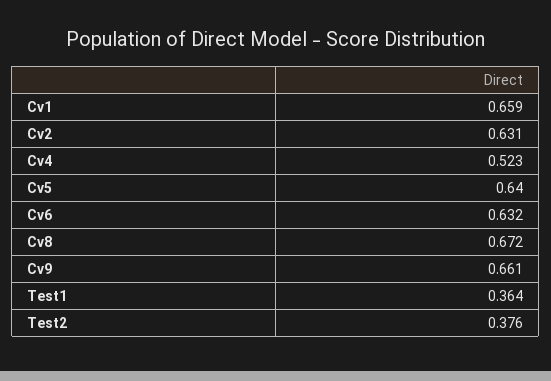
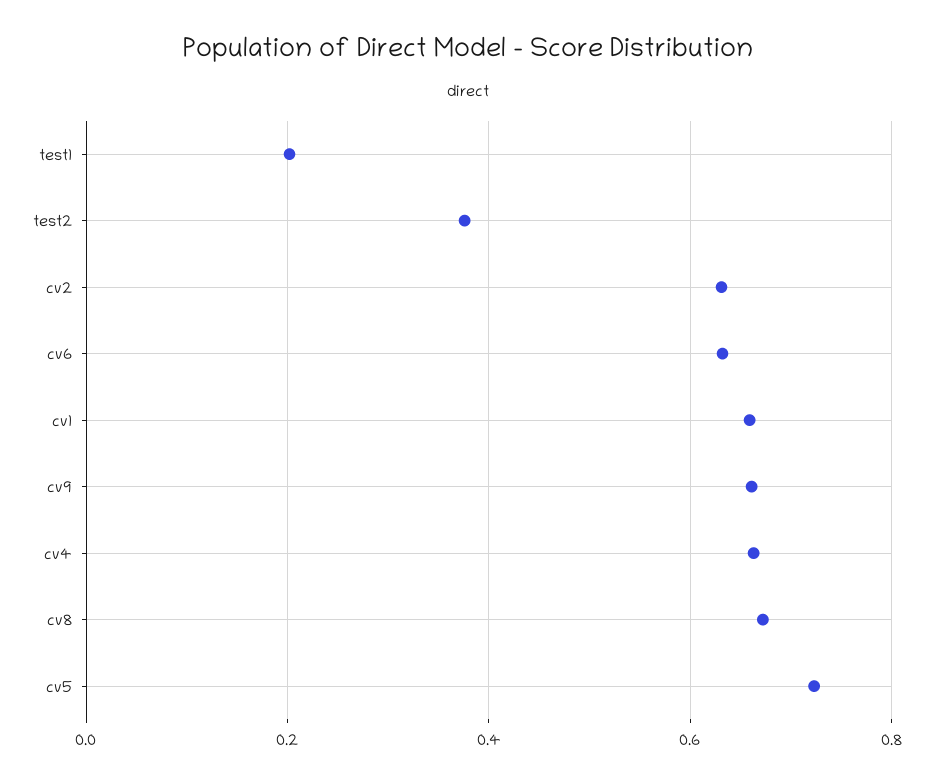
  {
    "Cv1": 0.659,
    "Cv2": 0.631,
-   "Cv4": 0.523,
+   "Cv4": 0.66,
-   "Cv5": 0.64,
+   "Cv5": 0.72,
    "Cv6": 0.632,
    "Cv8": 0.672,
    "Cv9": 0.661,
-   "Test1": 0.364,
+   "Test1": 0.2,
    "Test2": 0.376
  }

